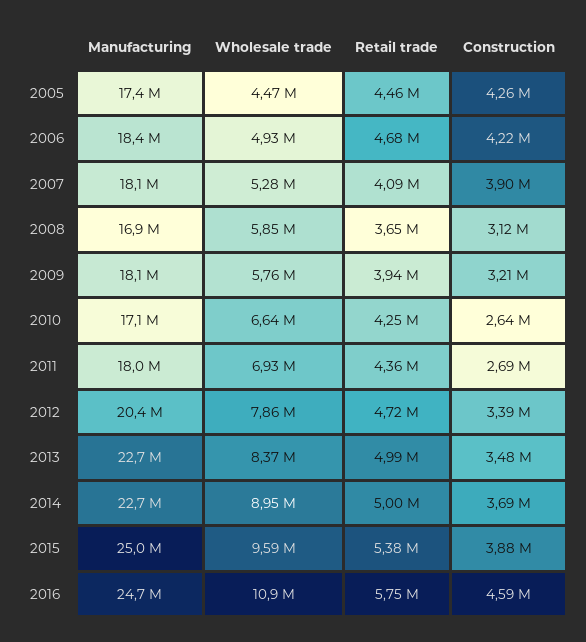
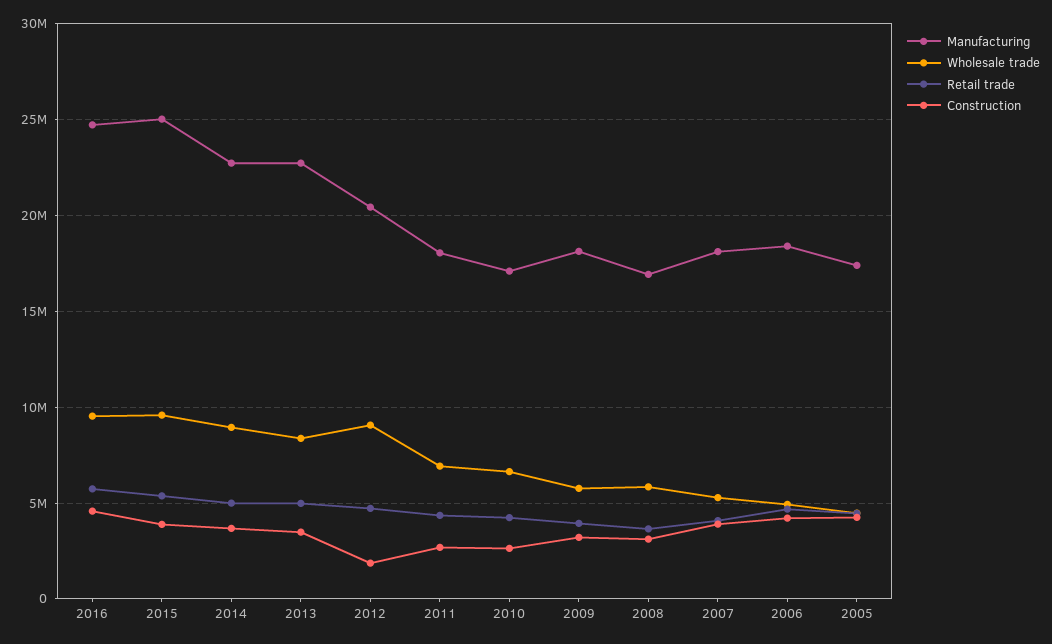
  {
    "Manufacturing": {
      "2005": 17400000,
      "2006": 18400000,
      "2007": 18100000,
      "2008": 16900000,
      "2009": 18100000,
      "2010": 17100000,
      "2011": 18000000,
      "2012": 20400000,
      "2013": 22700000,
      "2014": 22700000,
      "2015": 25000000,
      "2016": 24700000
    },
    "Wholesale trade": {
      "2005": 4470000,
      "2006": 4930000,
      "2007": 5280000,
      "2008": 5850000,
      "2009": 5760000,
      "2010": 6640000,
      "2011": 6930000,
-     "2012": 7860000,
+     "2012": 9000000,
      "2013": 8370000,
      "2014": 8950000,
      "2015": 9590000,
-     "2016": 10900000
+     "2016": 9500000
    },
    "Retail trade": {
      "2005": 4460000,
      "2006": 4680000,
      "2007": 4090000,
      "2008": 3650000,
      "2009": 3940000,
      "2010": 4250000,
      "2011": 4360000,
      "2012": 4720000,
      "2013": 4990000,
      "2014": 5000000,
      "2015": 5380000,
      "2016": 5750000
    },
    "Construction": {
      "2005": 4260000,
      "2006": 4220000,
      "2007": 3900000,
      "2008": 3120000,
      "2009": 3210000,
      "2010": 2640000,
      "2011": 2690000,
-     "2012": 3390000,
+     "2012": 2000000,
      "2013": 3480000,
      "2014": 3690000,
      "2015": 3880000,
      "2016": 4590000
    }
  }

